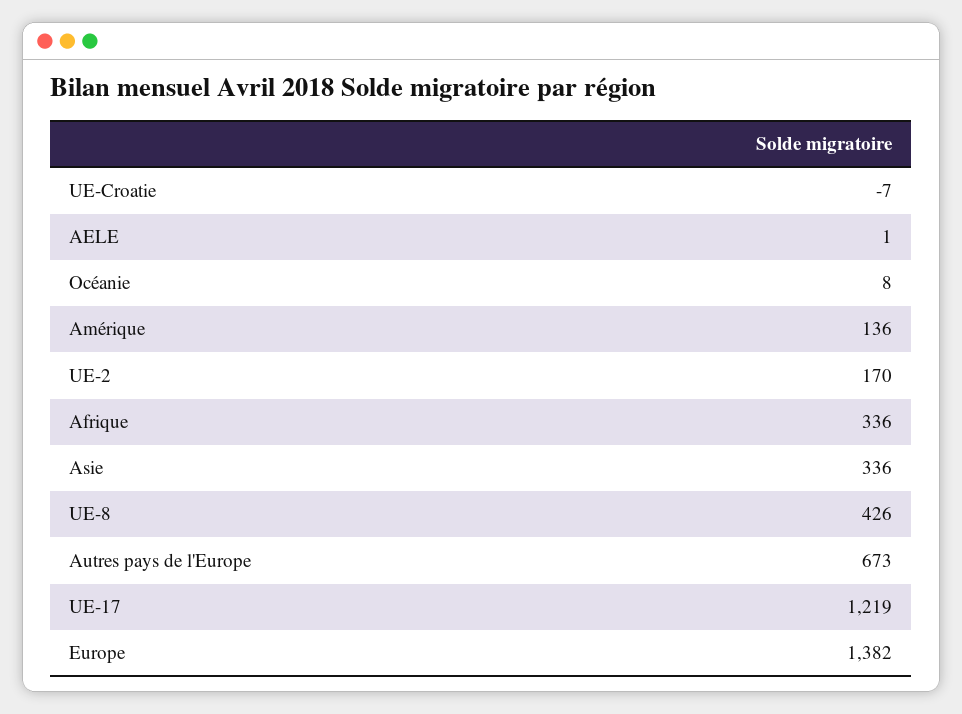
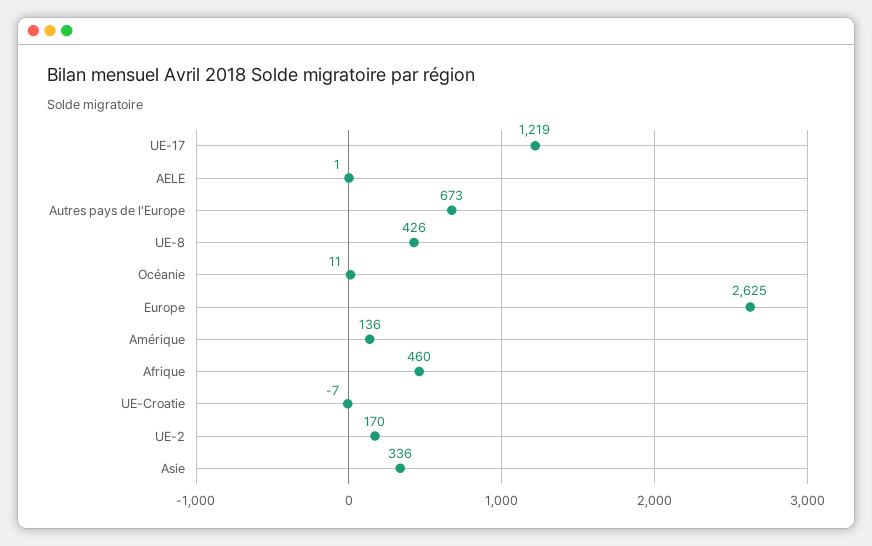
  {
    "UE-Croatie": -7,
    "AELE": 1,
-   "Océanie": 8,
+   "Océanie": 11,
    "Amérique": 136,
    "UE-2": 170,
-   "Afrique": 336,
+   "Afrique": 460,
    "Asie": 336,
    "UE-8": 426,
    "Autres pays de l'Europe": 673,
    "UE-17": 1219,
-   "Europe": 1382
+   "Europe": 2625
  }

